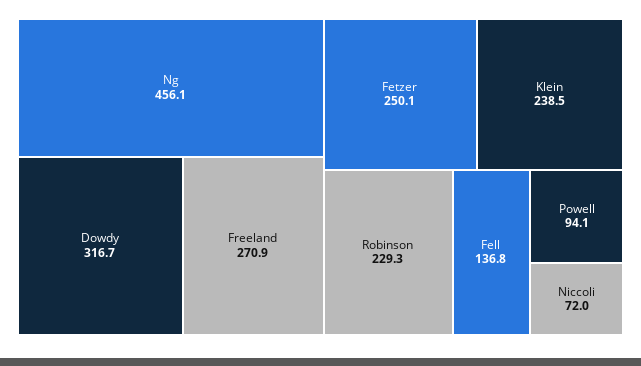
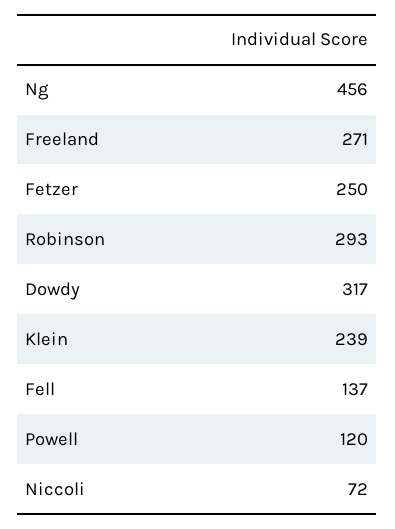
  {
    "Ng": 456.1,
    "Dowdy": 316.7,
    "Freeland": 270.9,
    "Fetzer": 250.1,
    "Klein": 238.5,
-   "Robinson": 229.3,
+   "Robinson": 293,
    "Fell": 136.8,
-   "Powell": 94.1,
+   "Powell": 120,
    "Niccoli": 72
  }

